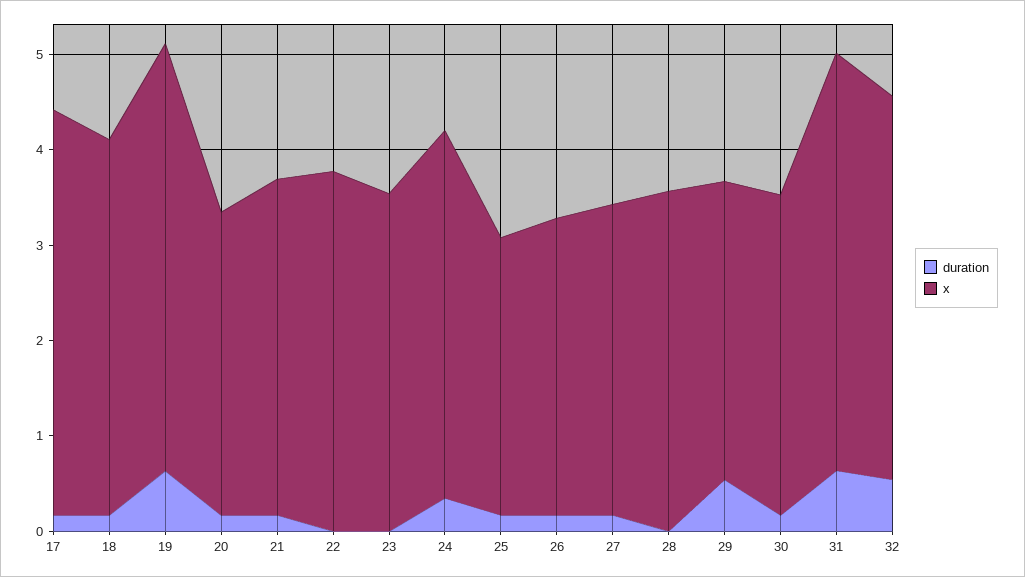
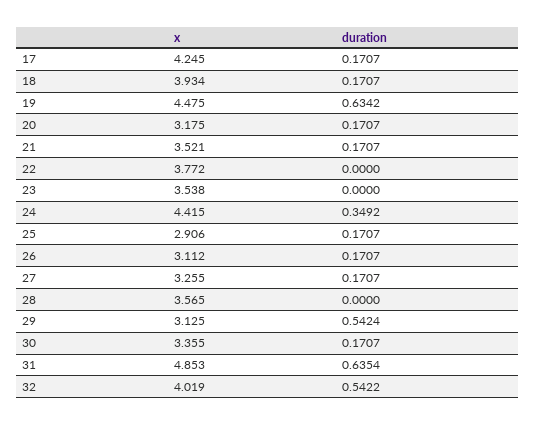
  {
    "duration": {
      "17": 0.1707,
      "18": 0.1707,
      "19": 0.6342,
      "20": 0.1707,
      "21": 0.1707,
      "22": 0,
      "23": 0,
      "24": 0.3492,
      "25": 0.1707,
      "26": 0.1707,
      "27": 0.1707,
      "28": 0,
      "29": 0.5424,
      "30": 0.1707,
      "31": 0.6354,
      "32": 0.5422
    },
    "x": {
      "17": 4.245,
      "18": 3.934,
      "19": 4.475,
      "20": 3.175,
      "21": 3.521,
      "22": 3.772,
      "23": 3.538,
-     "24": 3.8,
+     "24": 4.415,
      "25": 2.906,
      "26": 3.112,
      "27": 3.255,
      "28": 3.565,
      "29": 3.125,
      "30": 3.355,
-     "31": 4.4,
+     "31": 4.853,
      "32": 4.019
    }
  }

